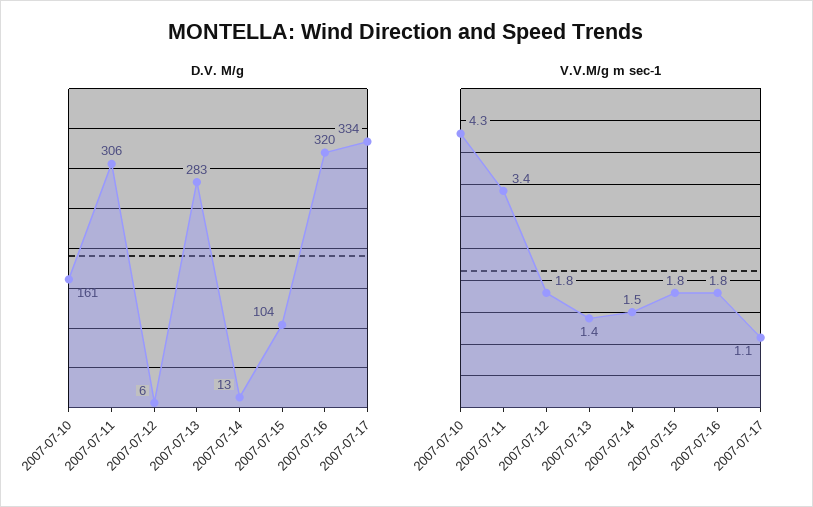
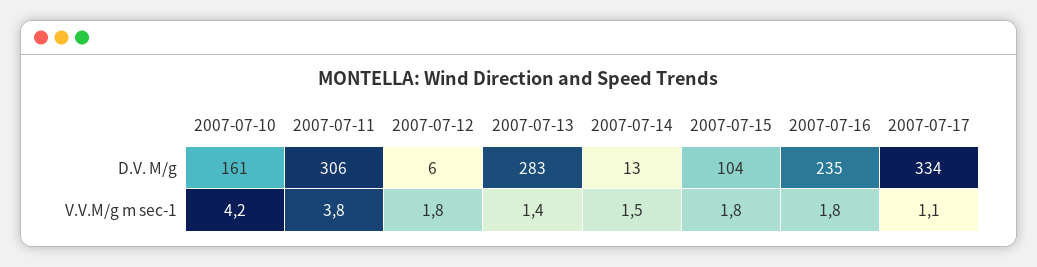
  {
    "D.V. M/g": {
      "2007-07-10": 161,
      "2007-07-11": 306,
      "2007-07-12": 6,
      "2007-07-13": 283,
      "2007-07-14": 13,
      "2007-07-15": 104,
-     "2007-07-16": 320,
+     "2007-07-16": 235,
      "2007-07-17": 334
    },
    "V.V.M/g m sec-1": {
-     "2007-07-10": 4.3,
+     "2007-07-10": 4.2,
-     "2007-07-11": 3.4,
+     "2007-07-11": 3.8,
      "2007-07-12": 1.8,
      "2007-07-13": 1.4,
      "2007-07-14": 1.5,
      "2007-07-15": 1.8,
      "2007-07-16": 1.8,
      "2007-07-17": 1.1
    }
  }

